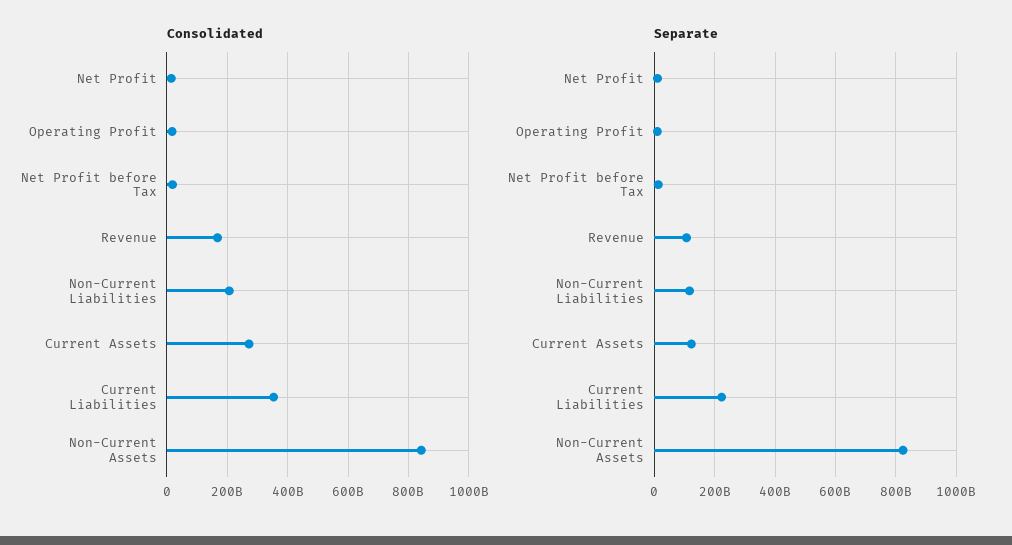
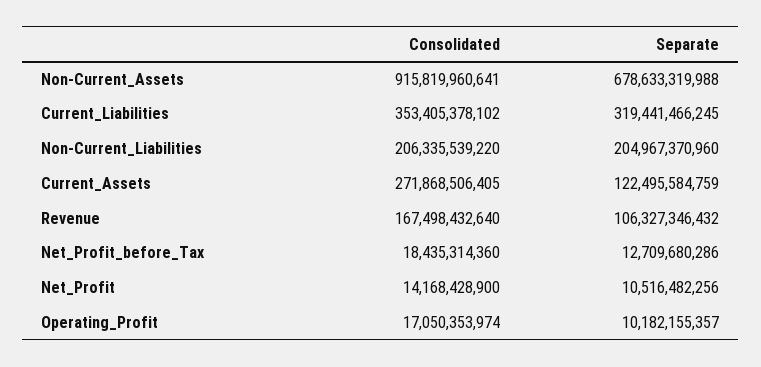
  {
    "Consolidated": {
      "Net Profit": 14168428900,
      "Operating Profit": 17050353974,
      "Net Profit before Tax": 18435314360,
      "Revenue": 167498432640,
      "Non-Current Liabilities": 206335539220,
      "Current Assets": 271868506405,
      "Current Liabilities": 353405378102,
-     "Non-Current Assets": 840000000000
+     "Non-Current Assets": 915819960641
    },
    "Separate": {
      "Net Profit": 10516482256,
      "Operating Profit": 10182155357,
      "Net Profit before Tax": 12709680286,
      "Revenue": 106327346432,
-     "Non-Current Liabilities": 120000000000,
+     "Non-Current Liabilities": 204967370960,
      "Current Assets": 122495584759,
-     "Current Liabilities": 220000000000,
+     "Current Liabilities": 319441466245,
-     "Non-Current Assets": 820000000000
+     "Non-Current Assets": 678633319988
    }
  }

